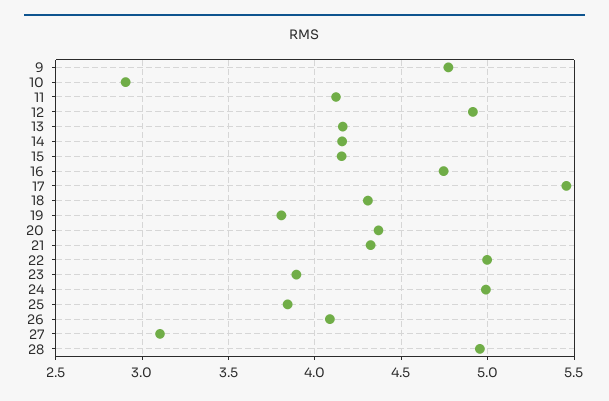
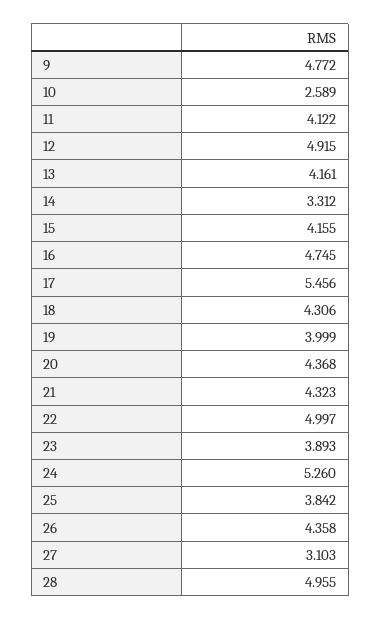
  {
    "9": 4.772,
-   "10": 2.9,
+   "10": 2.589,
    "11": 4.122,
    "12": 4.915,
    "13": 4.161,
-   "14": 4.15,
+   "14": 3.312,
    "15": 4.155,
    "16": 4.745,
    "17": 5.456,
    "18": 4.306,
-   "19": 3.8,
+   "19": 3.999,
    "20": 4.368,
    "21": 4.323,
    "22": 4.997,
    "23": 3.893,
-   "24": 5,
+   "24": 5.26,
    "25": 3.842,
-   "26": 4.1,
+   "26": 4.358,
    "27": 3.103,
    "28": 4.955
  }

